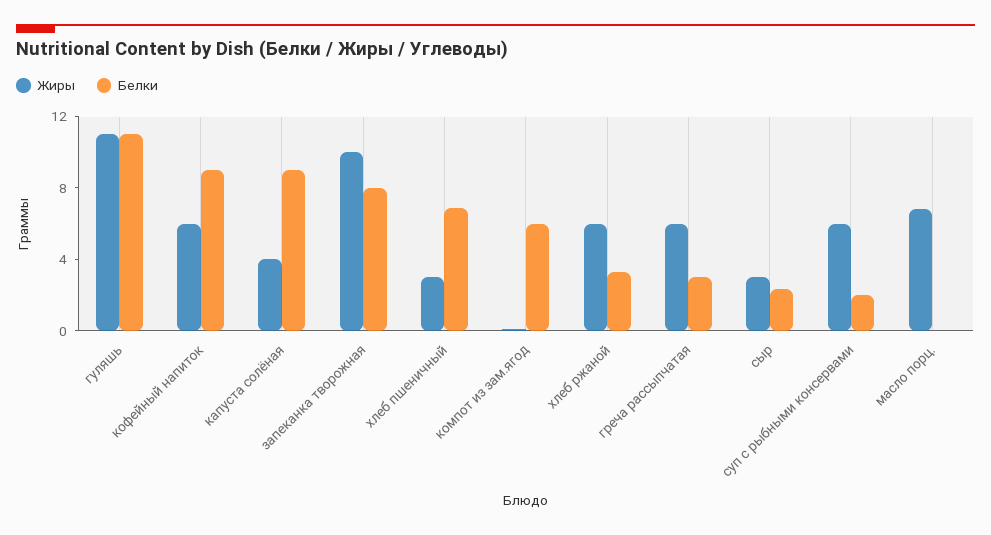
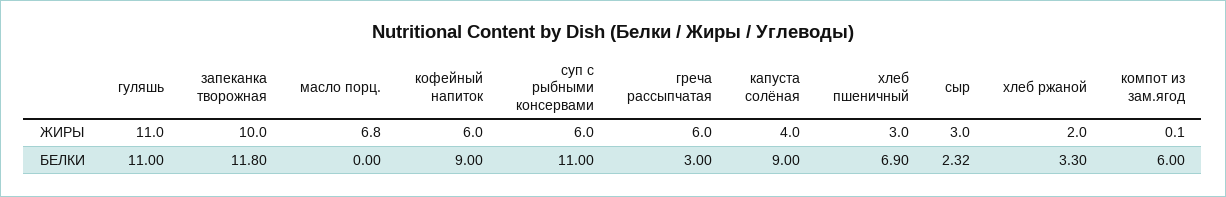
  {
    "Жиры": {
      "гуляшь": 11,
      "кофейный напиток": 6,
      "капуста солёная": 4,
      "запеканка творожная": 10,
      "хлеб пшеничный": 3,
      "компот из зам.ягод": 0.1,
-     "хлеб ржаной": 6,
+     "хлеб ржаной": 2,
      "греча рассыпчатая": 6,
      "сыр": 3,
      "суп с рыбными консервами": 6,
      "масло порц.": 6.8
    },
    "Белки": {
      "гуляшь": 11,
      "кофейный напиток": 9,
      "капуста солёная": 9,
-     "запеканка творожная": 8,
+     "запеканка творожная": 11.8,
      "хлеб пшеничный": 6.9,
      "компот из зам.ягод": 6,
      "хлеб ржаной": 3.3,
      "греча рассыпчатая": 3,
      "сыр": 2.32,
-     "суп с рыбными консервами": 2,
+     "суп с рыбными консервами": 11,
      "масло порц.": 0
    }
  }

